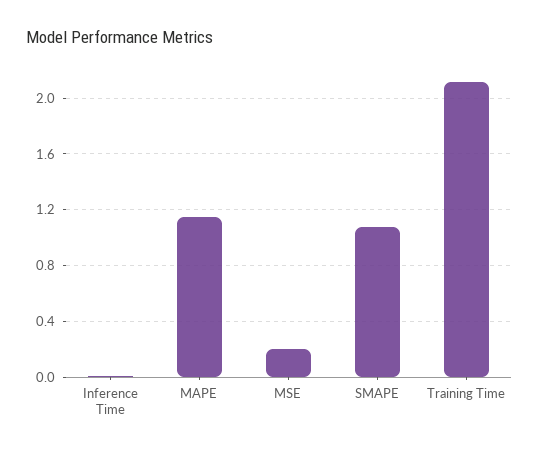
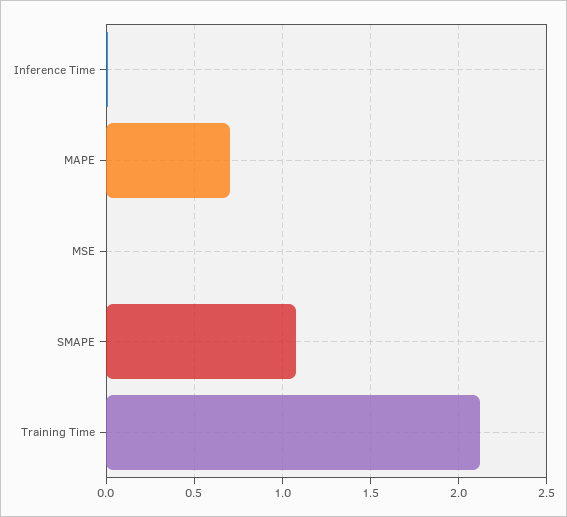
  {
    "Inference Time": 0,
-   "MAPE": 1.15,
+   "MAPE": 0.7,
-   "MSE": 0.2,
+   "MSE": 0,
    "SMAPE": 1.05,
    "Training Time": 2.1
  }

